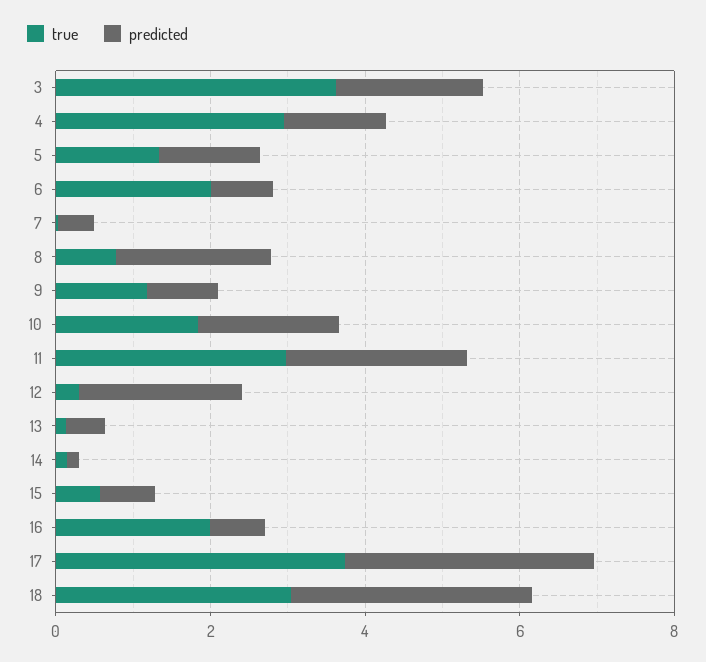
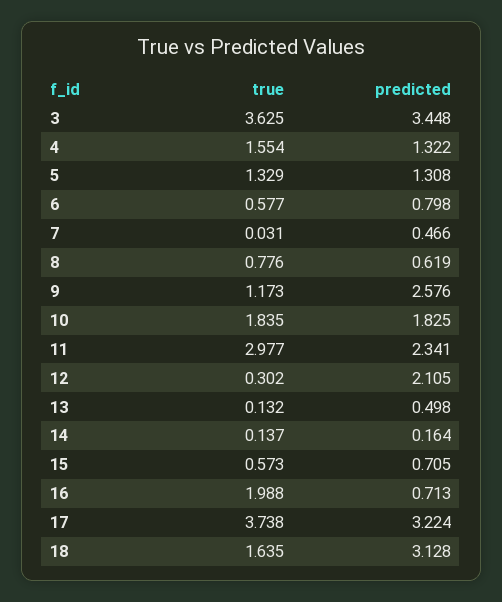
  {
    "true": {
      "3": 3.625,
-     "4": 3,
+     "4": 1.554,
      "5": 1.329,
-     "6": 2,
+     "6": 0.577,
      "7": 0.031,
      "8": 0.776,
      "9": 1.173,
      "10": 1.835,
      "11": 2.977,
      "12": 0.302,
      "13": 0.132,
      "14": 0.137,
      "15": 0.573,
      "16": 1.988,
      "17": 3.738,
-     "18": 3
+     "18": 1.635
    },
    "predicted": {
-     "3": 2,
+     "3": 3.448,
      "4": 1.322,
      "5": 1.308,
      "6": 0.798,
      "7": 0.466,
-     "8": 2,
+     "8": 0.619,
-     "9": 1,
+     "9": 2.576,
      "10": 1.825,
      "11": 2.341,
      "12": 2.105,
      "13": 0.498,
      "14": 0.164,
      "15": 0.705,
      "16": 0.713,
      "17": 3.224,
      "18": 3.128
    }
  }

